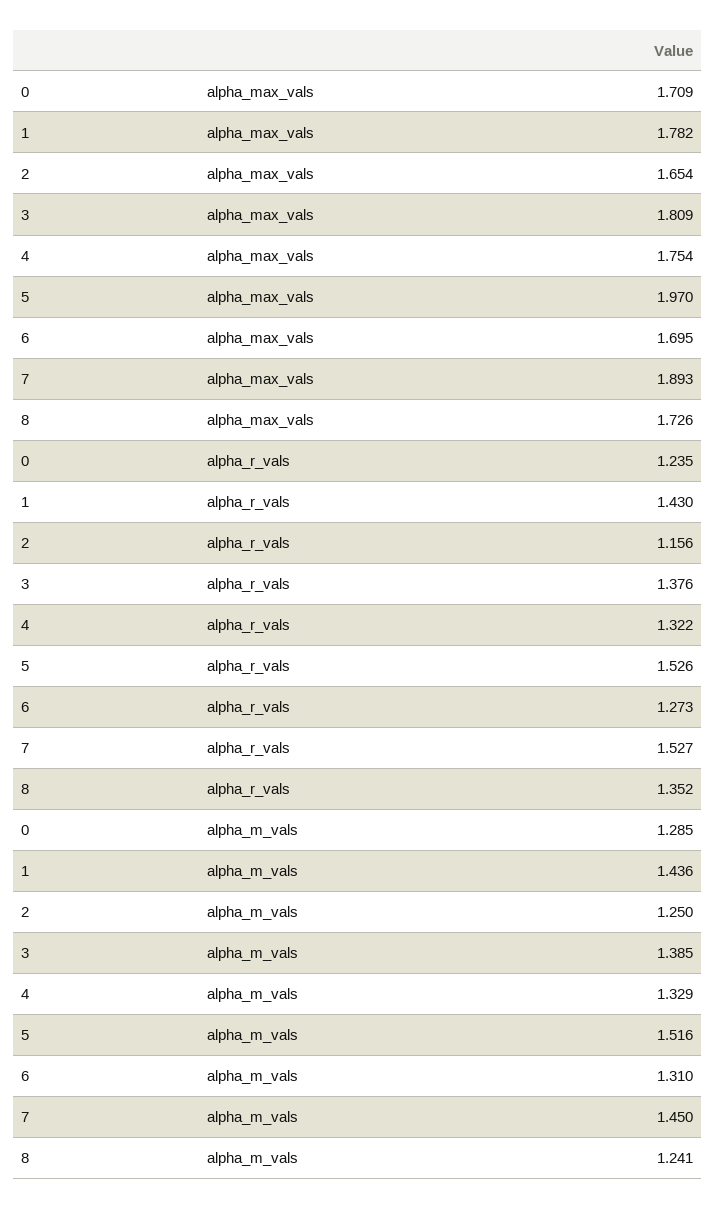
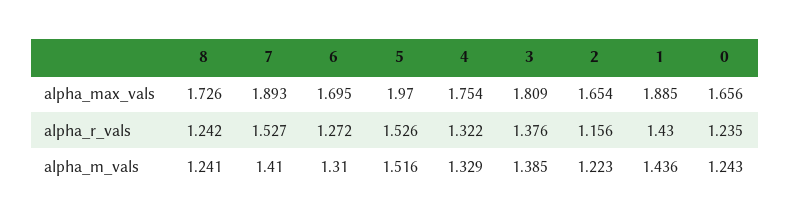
  {
    "0": {
-     "alpha_max_vals": 1.709,
+     "alpha_max_vals": 1.656,
      "alpha_r_vals": 1.235,
-     "alpha_m_vals": 1.285
+     "alpha_m_vals": 1.243
    },
    "1": {
-     "alpha_max_vals": 1.782,
+     "alpha_max_vals": 1.885,
      "alpha_r_vals": 1.43,
      "alpha_m_vals": 1.436
    },
    "2": {
      "alpha_max_vals": 1.654,
      "alpha_r_vals": 1.156,
-     "alpha_m_vals": 1.25
+     "alpha_m_vals": 1.223
    },
    "3": {
      "alpha_max_vals": 1.809,
      "alpha_r_vals": 1.376,
      "alpha_m_vals": 1.385
    },
    "4": {
      "alpha_max_vals": 1.754,
      "alpha_r_vals": 1.322,
      "alpha_m_vals": 1.329
    },
    "5": {
      "alpha_max_vals": 1.97,
      "alpha_r_vals": 1.526,
      "alpha_m_vals": 1.516
    },
    "6": {
      "alpha_max_vals": 1.695,
-     "alpha_r_vals": 1.273,
+     "alpha_r_vals": 1.272,
      "alpha_m_vals": 1.31
    },
    "7": {
      "alpha_max_vals": 1.893,
      "alpha_r_vals": 1.527,
-     "alpha_m_vals": 1.45
+     "alpha_m_vals": 1.41
    },
    "8": {
      "alpha_max_vals": 1.726,
-     "alpha_r_vals": 1.352,
+     "alpha_r_vals": 1.242,
      "alpha_m_vals": 1.241
    }
  }

